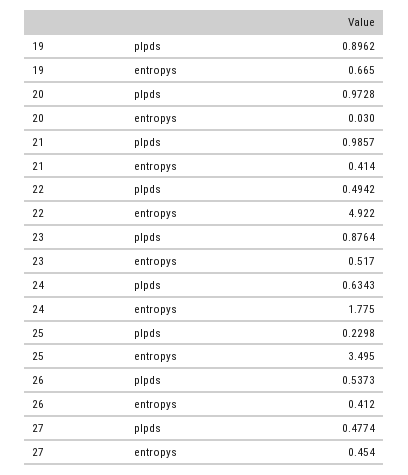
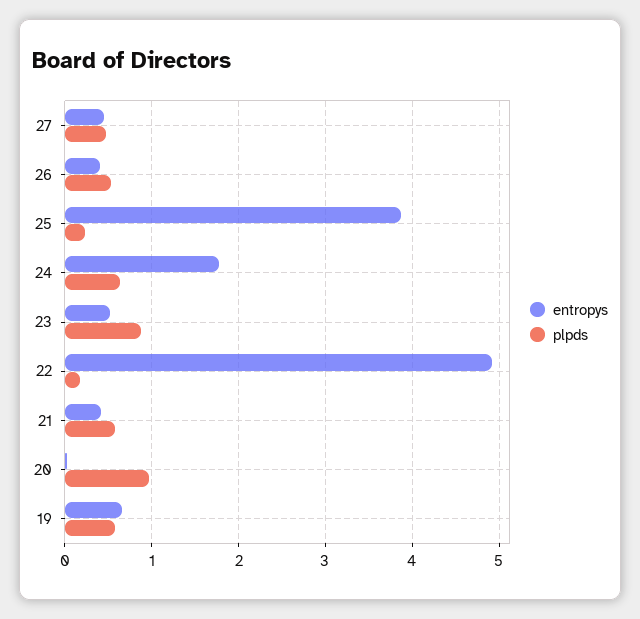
  {
    "plpds": {
-     "19": 0.8962,
+     "19": 0.6,
      "20": 0.9728,
-     "21": 0.9857,
+     "21": 0.6,
-     "22": 0.4942,
+     "22": 0.2,
      "23": 0.8764,
      "24": 0.6343,
      "25": 0.2298,
      "26": 0.5373,
      "27": 0.4774
    },
    "entropys": {
      "19": 0.665,
      "20": 0.03,
      "21": 0.414,
      "22": 4.922,
      "23": 0.517,
      "24": 1.775,
-     "25": 3.495,
+     "25": 3.9,
      "26": 0.412,
      "27": 0.454
    }
  }

